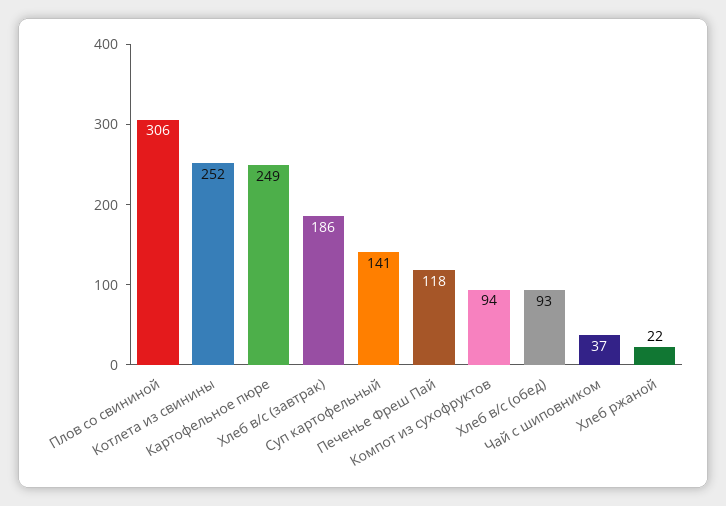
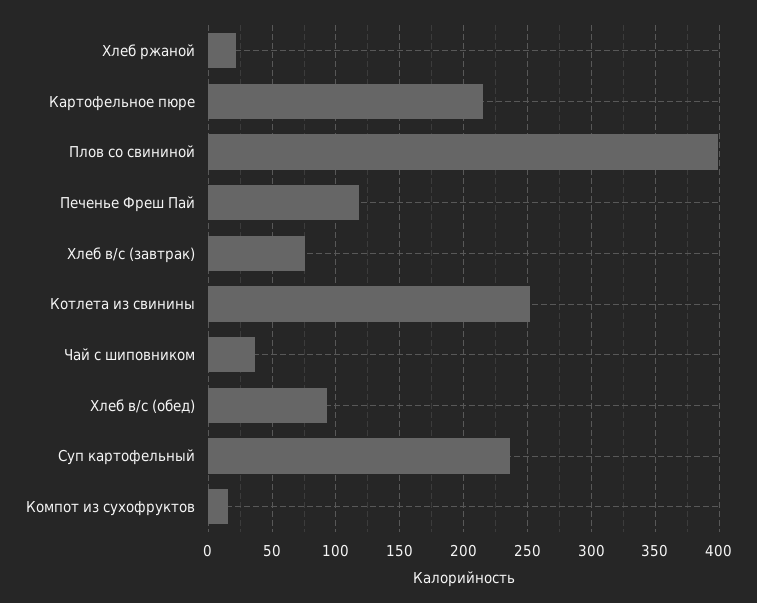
  {
-   "Плов со свининой": 306,
+   "Плов со свининой": 400,
    "Котлета из свинины": 252,
-   "Картофельное пюре": 249,
+   "Картофельное пюре": 215,
-   "Хлеб в/с (завтрак)": 186,
+   "Хлеб в/с (завтрак)": 75,
-   "Суп картофельный": 141,
+   "Суп картофельный": 235,
    "Печенье Фреш Пай": 118,
-   "Компот из сухофруктов": 94,
+   "Компот из сухофруктов": 15,
    "Хлеб в/с (обед)": 93,
    "Чай с шиповником": 37,
    "Хлеб ржаной": 22
  }

